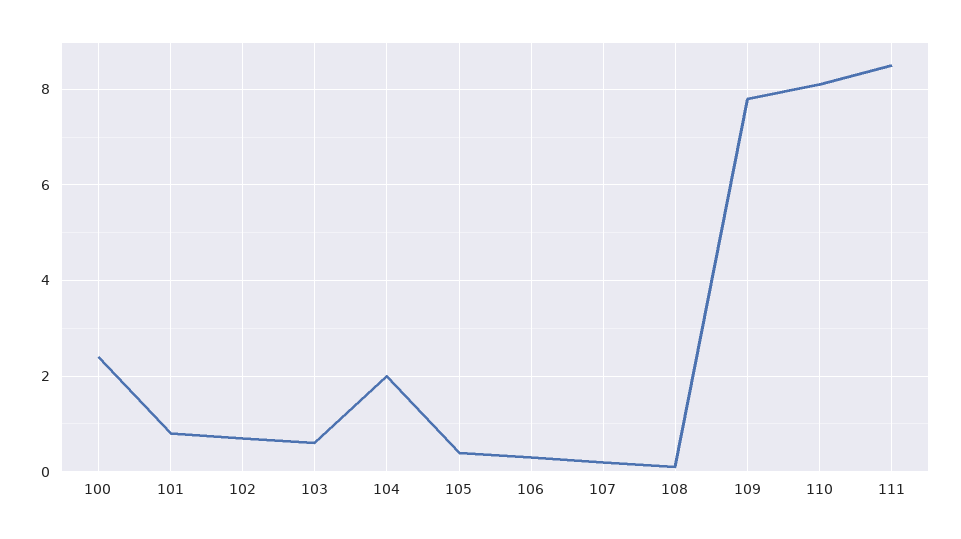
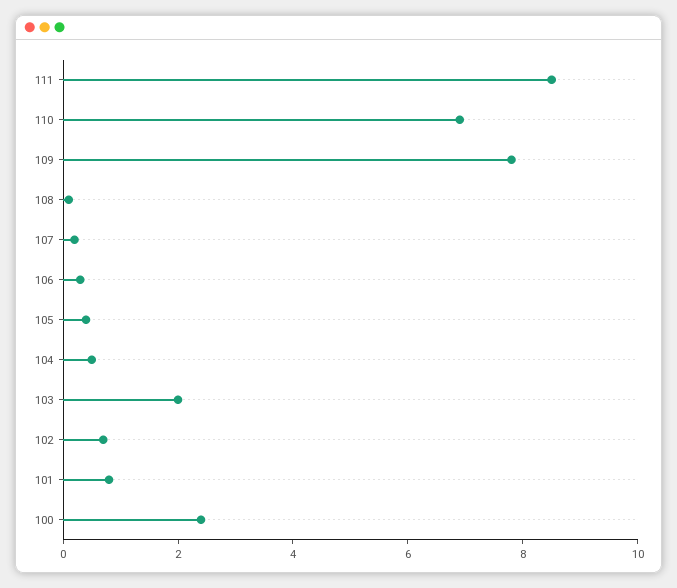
  {
    "100": 2.5,
    "101": 1,
    "102": 0.5,
-   "103": 0.5,
+   "103": 2,
-   "104": 2,
+   "104": 0.5,
    "105": 0.5,
    "106": 0.5,
    "107": 0,
    "108": 0,
    "109": 8,
-   "110": 8,
+   "110": 7,
    "111": 8.5
  }

